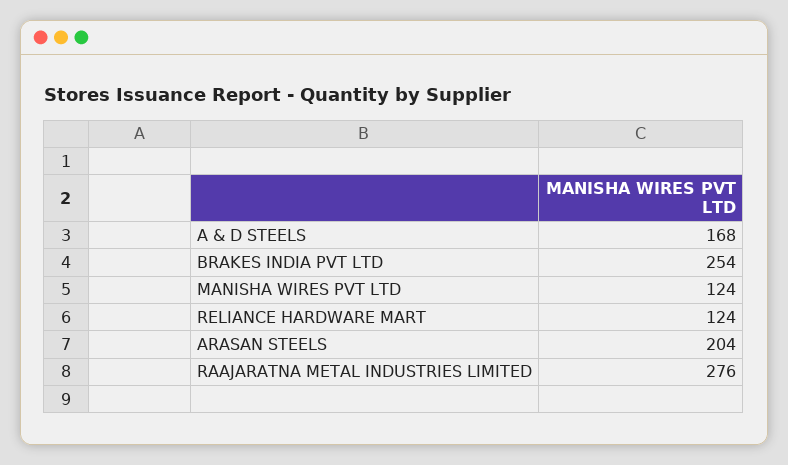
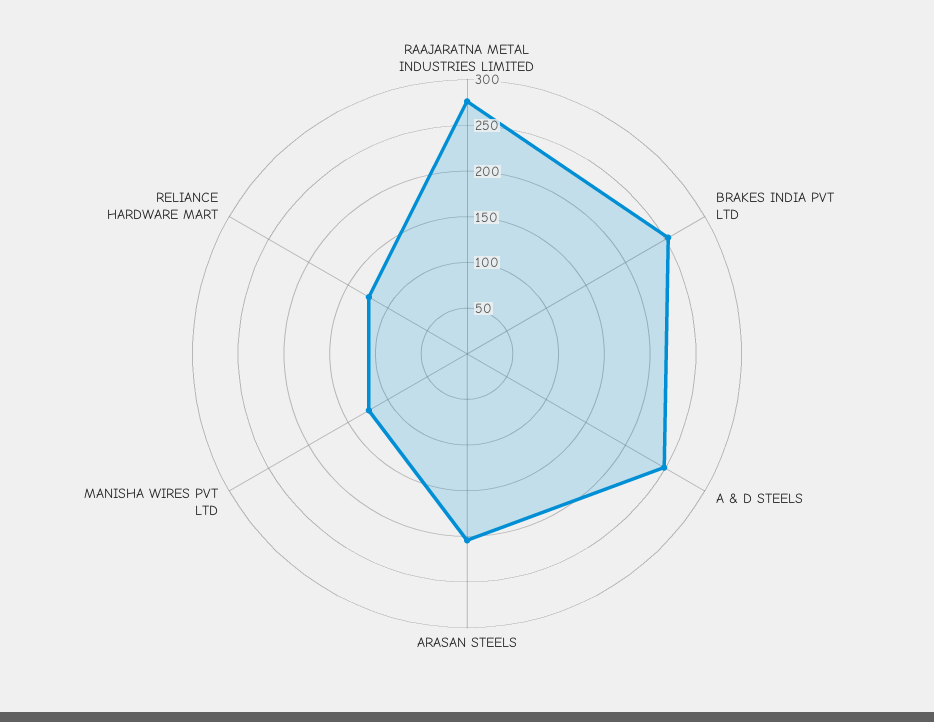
  {
-   "A & D STEELS": 168,
+   "A & D STEELS": 250,
    "BRAKES INDIA PVT LTD": 254,
    "MANISHA WIRES PVT LTD": 124,
    "RELIANCE HARDWARE MART": 124,
    "ARASAN STEELS": 204,
    "RAAJARATNA METAL INDUSTRIES LIMITED": 276
  }

